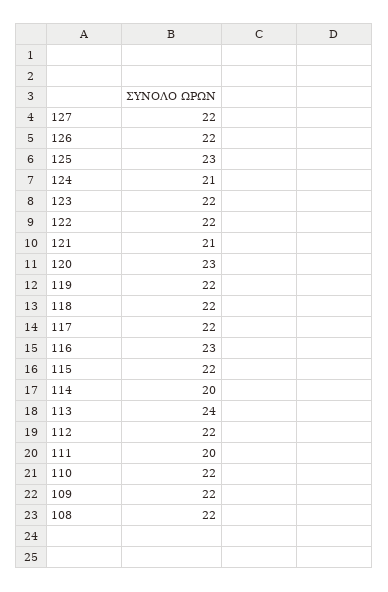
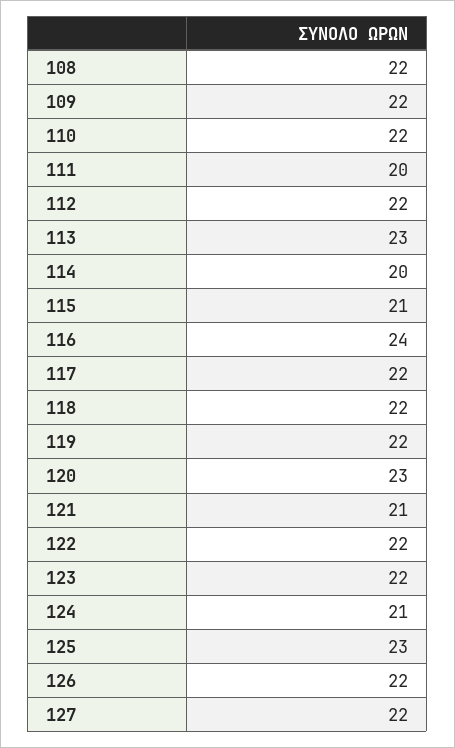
  {
    "127": 22,
    "126": 22,
    "125": 23,
    "124": 21,
    "123": 22,
    "122": 22,
    "121": 21,
    "120": 23,
    "119": 22,
    "118": 22,
    "117": 22,
-   "116": 23,
+   "116": 24,
-   "115": 22,
+   "115": 21,
    "114": 20,
-   "113": 24,
+   "113": 23,
    "112": 22,
    "111": 20,
    "110": 22,
    "109": 22,
    "108": 22
  }

